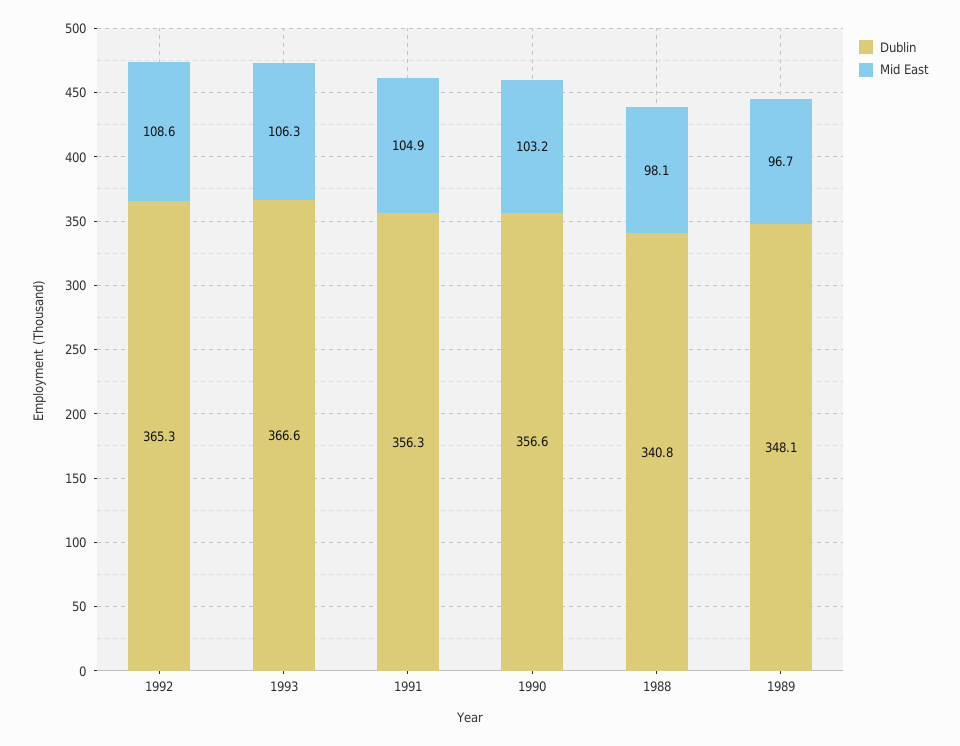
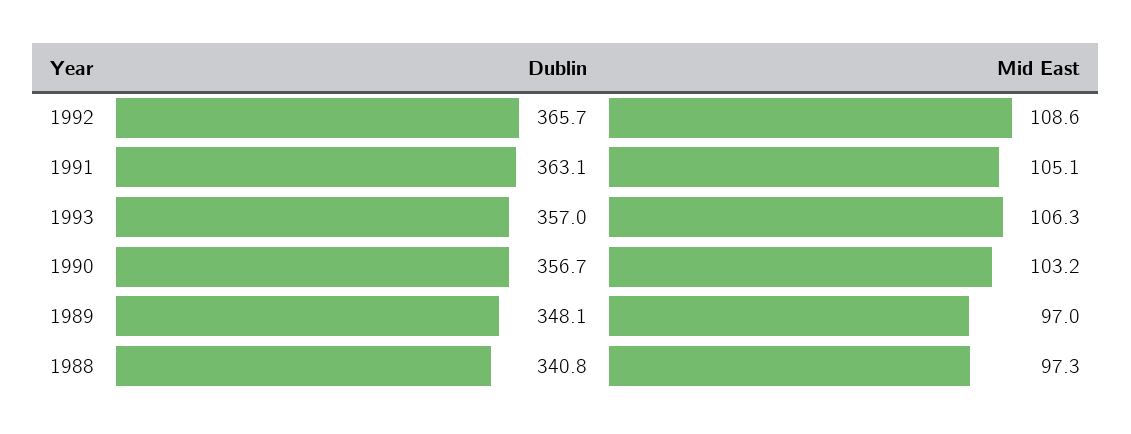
  {
    "Dublin": {
-     "1992": 365.3,
+     "1992": 365.7,
-     "1993": 366.6,
+     "1993": 357,
-     "1991": 356.3,
+     "1991": 363.1,
-     "1990": 356.6,
+     "1990": 356.7,
      "1988": 340.8,
      "1989": 348.1
    },
    "Mid East": {
      "1992": 108.6,
      "1993": 106.3,
-     "1991": 104.9,
+     "1991": 105.1,
      "1990": 103.2,
-     "1988": 98.1,
+     "1988": 97.3,
-     "1989": 96.7
+     "1989": 97
    }
  }

